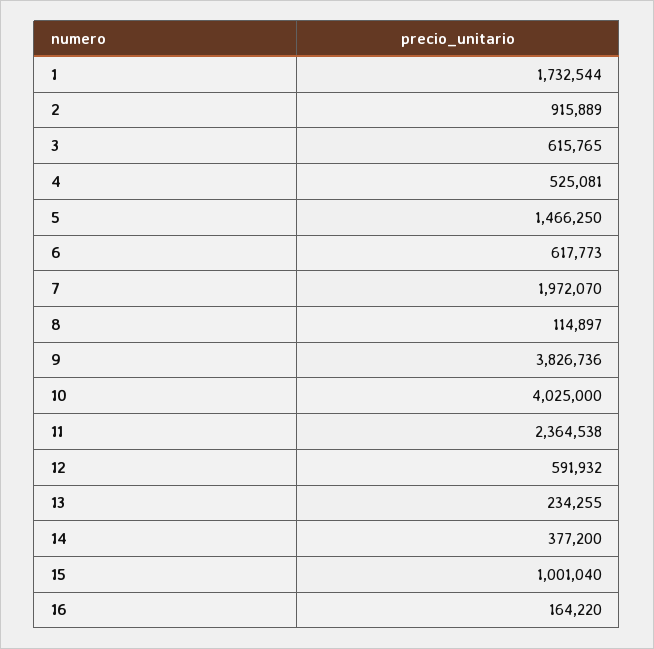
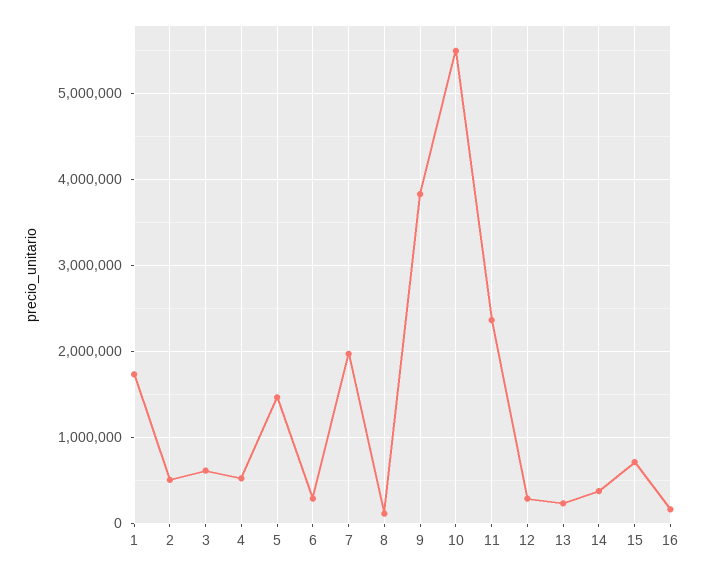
  {
    "1": 1732544,
-   "2": 915889,
+   "2": 500000,
    "3": 615765,
    "4": 525081,
    "5": 1466250,
-   "6": 617773,
+   "6": 300000,
    "7": 1972070,
    "8": 114897,
    "9": 3826736,
-   "10": 4025000,
+   "10": 5500000,
    "11": 2364538,
-   "12": 591932,
+   "12": 300000,
    "13": 234255,
    "14": 377200,
-   "15": 1001040,
+   "15": 700000,
    "16": 164220
  }

